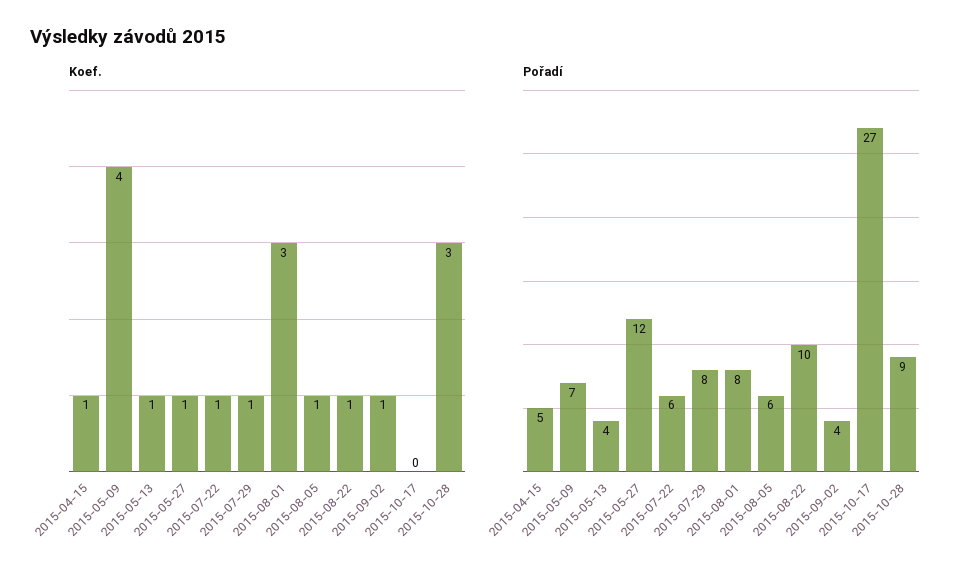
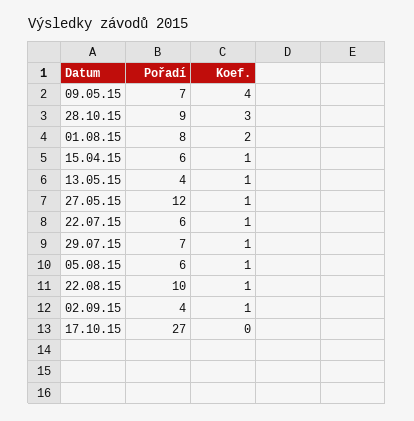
  {
    "Koef.": {
      "2015-04-15": 1,
      "2015-05-09": 4,
      "2015-05-13": 1,
      "2015-05-27": 1,
      "2015-07-22": 1,
      "2015-07-29": 1,
-     "2015-08-01": 3,
+     "2015-08-01": 2,
      "2015-08-05": 1,
      "2015-08-22": 1,
      "2015-09-02": 1,
      "2015-10-17": 0,
      "2015-10-28": 3
    },
    "Pořadí": {
-     "2015-04-15": 5,
+     "2015-04-15": 6,
      "2015-05-09": 7,
      "2015-05-13": 4,
      "2015-05-27": 12,
      "2015-07-22": 6,
-     "2015-07-29": 8,
+     "2015-07-29": 7,
      "2015-08-01": 8,
      "2015-08-05": 6,
      "2015-08-22": 10,
      "2015-09-02": 4,
      "2015-10-17": 27,
      "2015-10-28": 9
    }
  }

